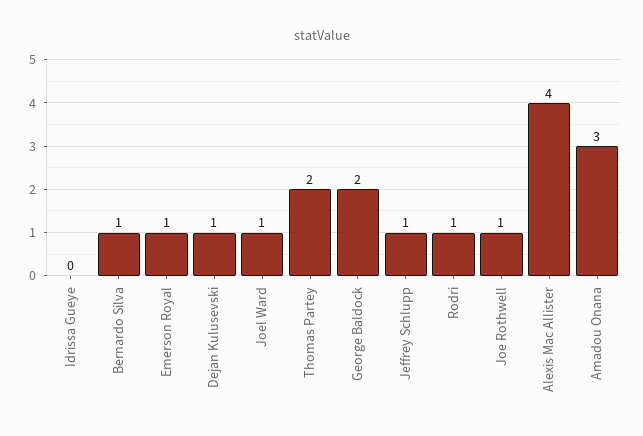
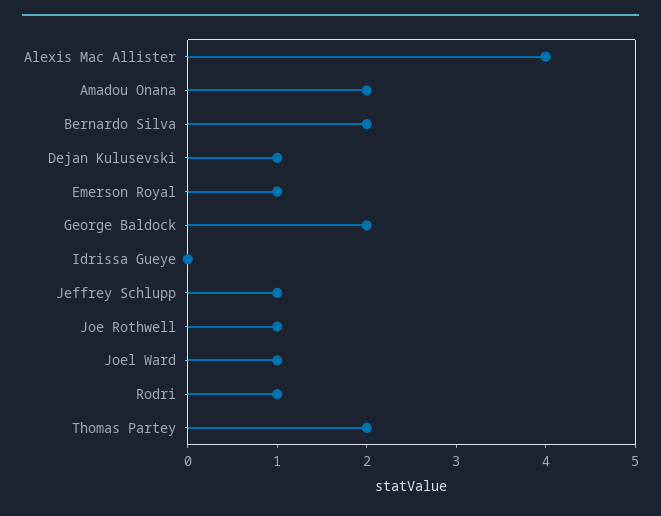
  {
    "Idrissa Gueye": 0,
-   "Bernardo Silva": 1,
+   "Bernardo Silva": 2,
    "Emerson Royal": 1,
    "Dejan Kulusevski": 1,
    "Joel Ward": 1,
    "Thomas Partey": 2,
    "George Baldock": 2,
    "Jeffrey Schlupp": 1,
    "Rodri": 1,
    "Joe Rothwell": 1,
    "Alexis Mac Allister": 4,
-   "Amadou Onana": 3
+   "Amadou Onana": 2
  }

